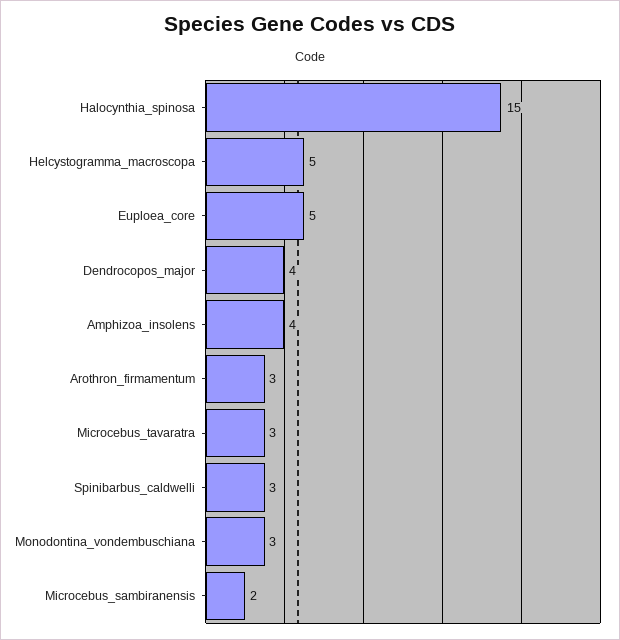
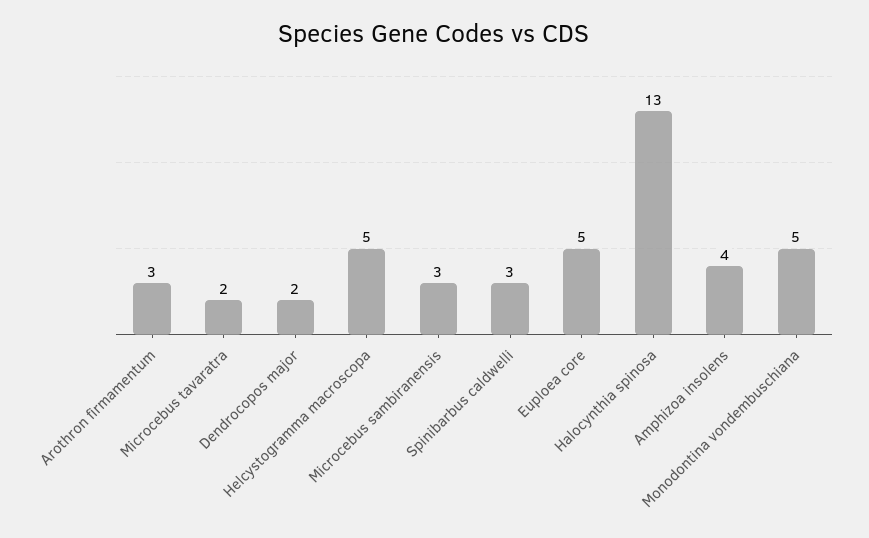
  {
-   "Halocynthia_spinosa": 15,
+   "Halocynthia_spinosa": 13,
    "Helcystogramma_macroscopa": 5,
    "Euploea_core": 5,
-   "Dendrocopos_major": 4,
+   "Dendrocopos_major": 2,
    "Amphizoa_insolens": 4,
    "Arothron_firmamentum": 3,
-   "Microcebus_tavaratra": 3,
+   "Microcebus_tavaratra": 2,
    "Spinibarbus_caldwelli": 3,
-   "Monodontina_vondembuschiana": 3,
+   "Monodontina_vondembuschiana": 5,
-   "Microcebus_sambiranensis": 2
+   "Microcebus_sambiranensis": 3
  }

